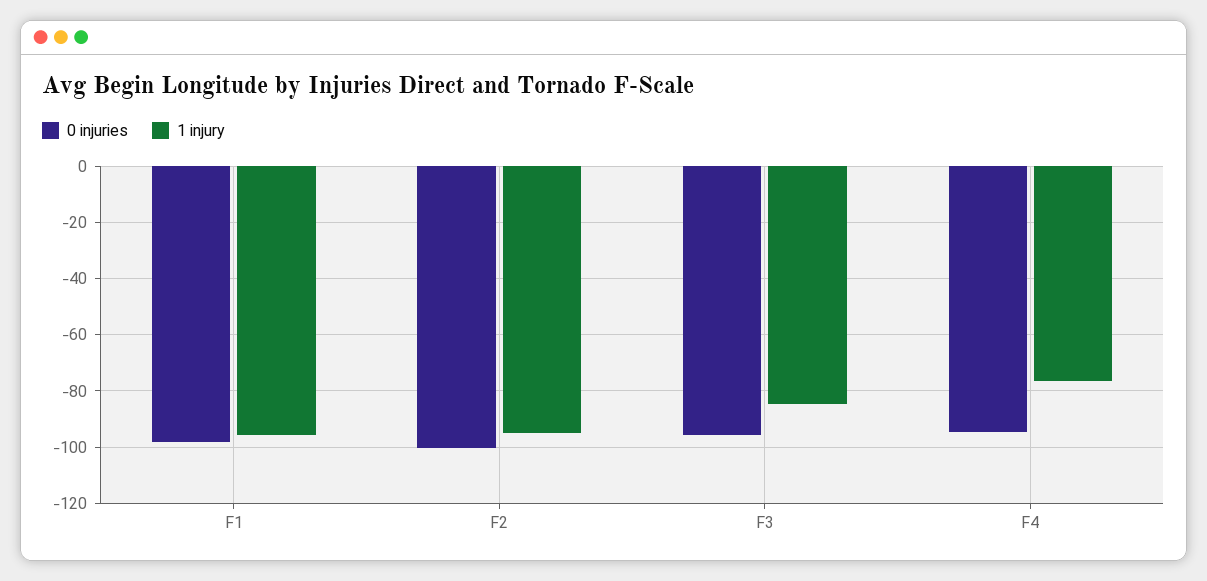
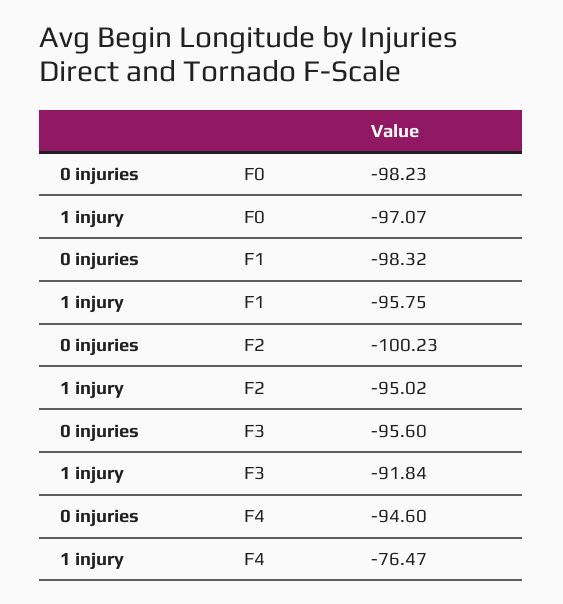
  {
    "0 injuries": {
      "F1": -98.32,
      "F2": -100.23,
      "F3": -95.6,
-     "F4": -94.6
+     "F4": -94.6,
+     "F0": -98.23
    },
    "1 injury": {
      "F1": -95.75,
      "F2": -95.02,
-     "F3": -85,
+     "F3": -91.84,
-     "F4": -76.47
+     "F4": -76.47,
+     "F0": -97.07
    }
  }

